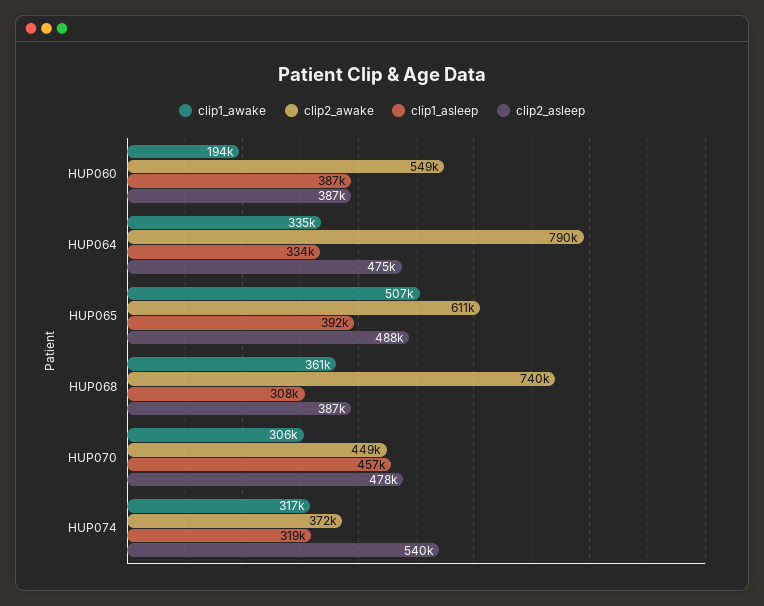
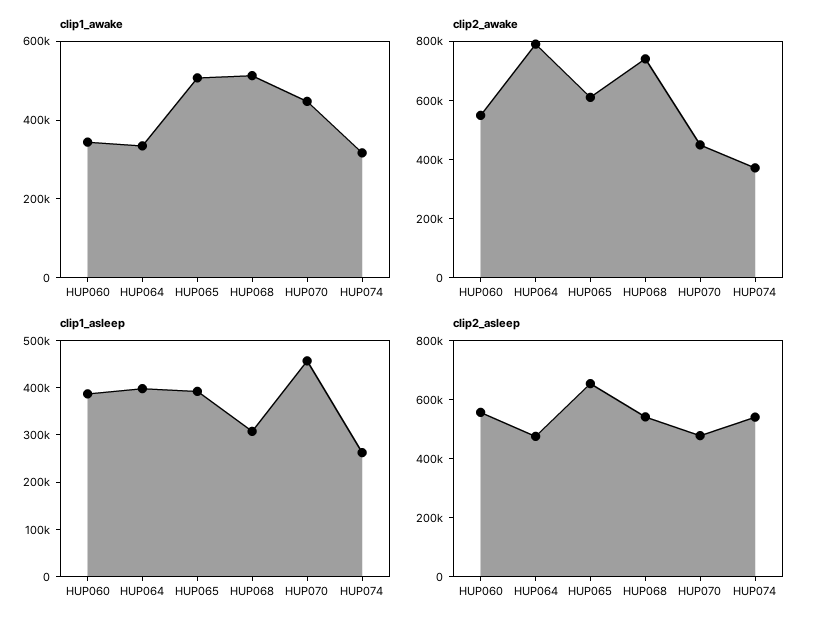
  {
    "clip1_awake": {
-     "HUP060": 194000,
+     "HUP060": 350000,
      "HUP064": 335000,
      "HUP065": 507000,
-     "HUP068": 361000,
+     "HUP068": 500000,
-     "HUP070": 306000,
+     "HUP070": 450000,
      "HUP074": 317000
    },
    "clip2_awake": {
      "HUP060": 549000,
      "HUP064": 790000,
      "HUP065": 611000,
      "HUP068": 740000,
      "HUP070": 449000,
      "HUP074": 372000
    },
    "clip1_asleep": {
      "HUP060": 387000,
-     "HUP064": 334000,
+     "HUP064": 400000,
      "HUP065": 392000,
      "HUP068": 308000,
      "HUP070": 457000,
-     "HUP074": 319000
+     "HUP074": 260000
    },
    "clip2_asleep": {
-     "HUP060": 387000,
+     "HUP060": 550000,
      "HUP064": 475000,
-     "HUP065": 488000,
+     "HUP065": 650000,
-     "HUP068": 387000,
+     "HUP068": 550000,
      "HUP070": 478000,
      "HUP074": 540000
    }
  }

